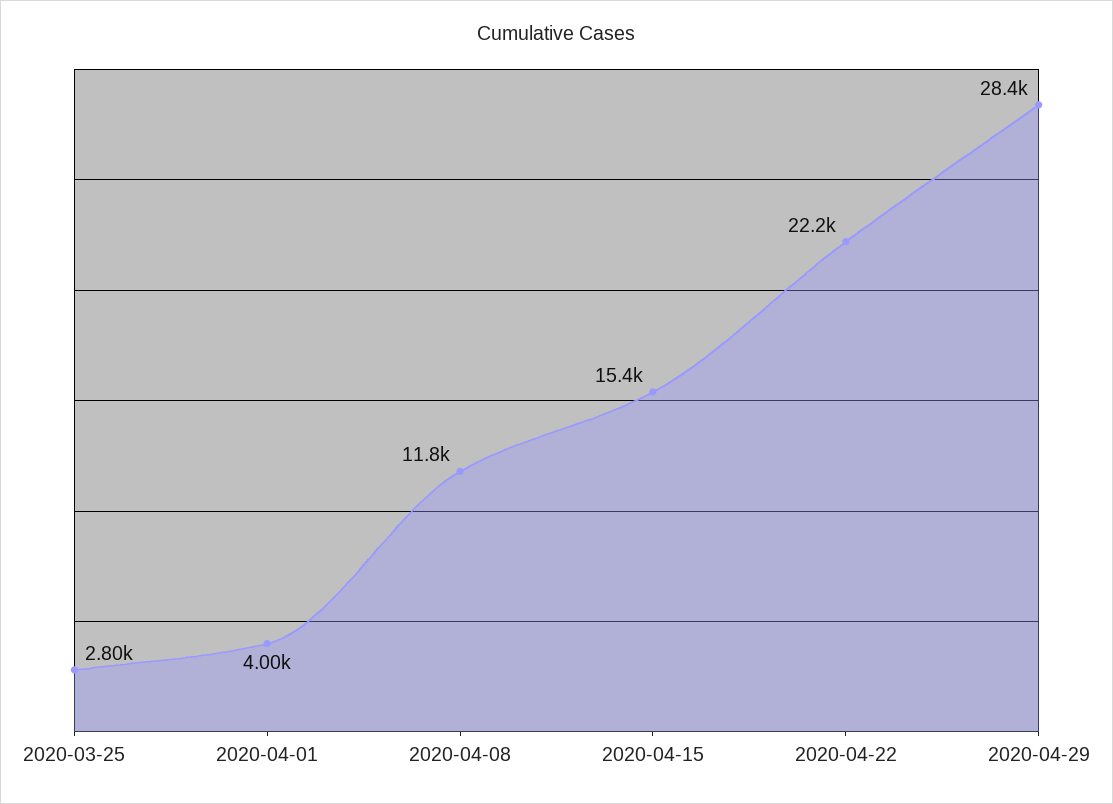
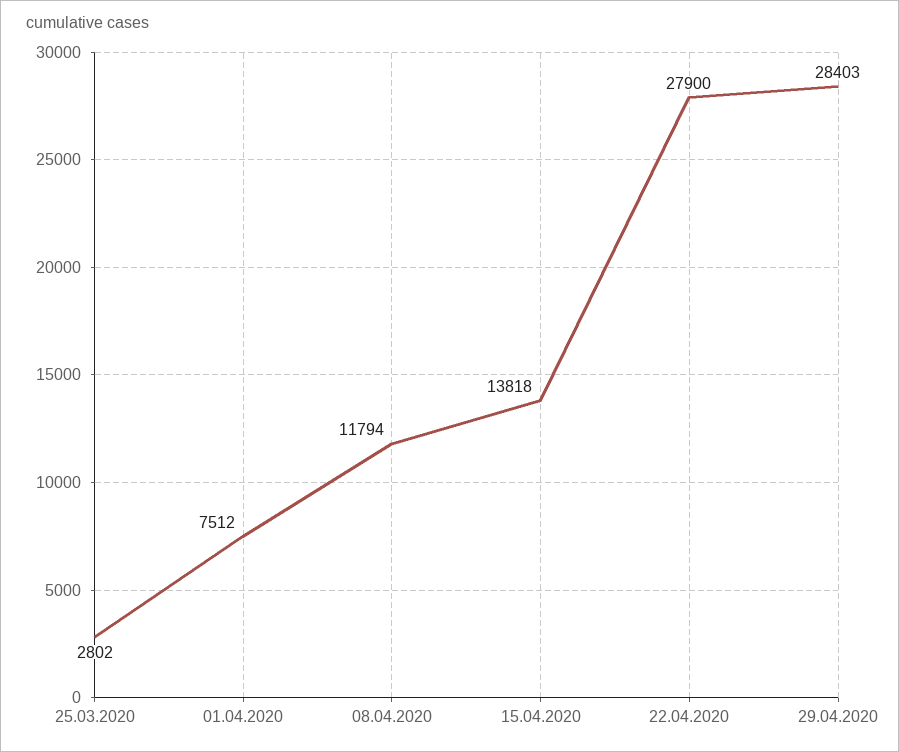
  {
    "2020-03-25": 2802,
-   "2020-04-01": 4000,
+   "2020-04-01": 7512,
    "2020-04-08": 11794,
-   "2020-04-15": 15400,
+   "2020-04-15": 13818,
-   "2020-04-22": 22200,
+   "2020-04-22": 27900,
    "2020-04-29": 28403
  }

